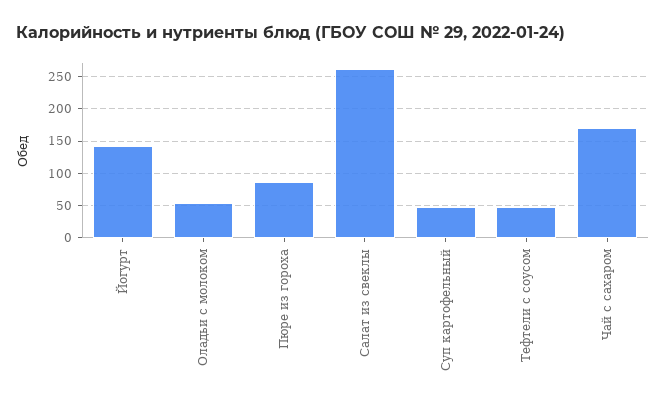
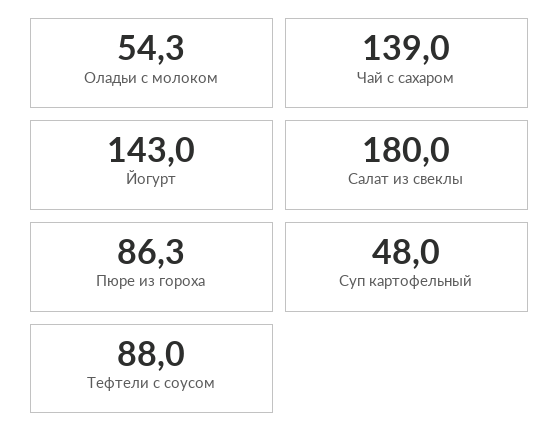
  {
    "Йогурт": 143,
    "Оладьи с молоком": 54.3,
    "Пюре из гороха": 86.3,
-   "Салат из свеклы": 260,
+   "Салат из свеклы": 180,
    "Суп картофельный": 48,
-   "Тефтели с соусом": 50,
+   "Тефтели с соусом": 88,
-   "Чай с сахаром": 170
+   "Чай с сахаром": 139
  }

